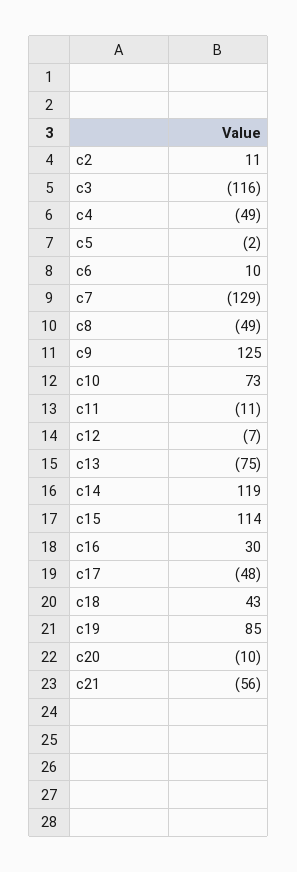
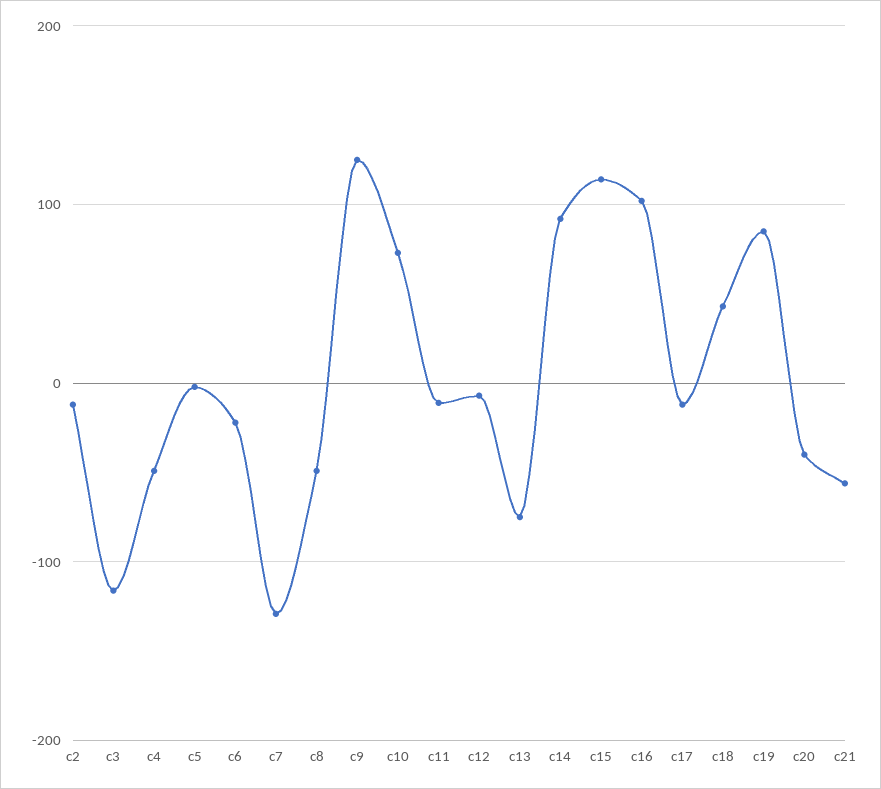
  {
-   "c2": 11,
+   "c2": -10,
    "c3": -116,
    "c4": -49,
    "c5": -2,
-   "c6": 10,
+   "c6": -20,
    "c7": -129,
    "c8": -49,
    "c9": 125,
    "c10": 73,
    "c11": -11,
    "c12": -7,
    "c13": -75,
-   "c14": 119,
+   "c14": 90,
    "c15": 114,
-   "c16": 30,
+   "c16": 100,
-   "c17": -48,
+   "c17": -10,
    "c18": 43,
    "c19": 85,
-   "c20": -10,
+   "c20": -40,
    "c21": -56
  }

